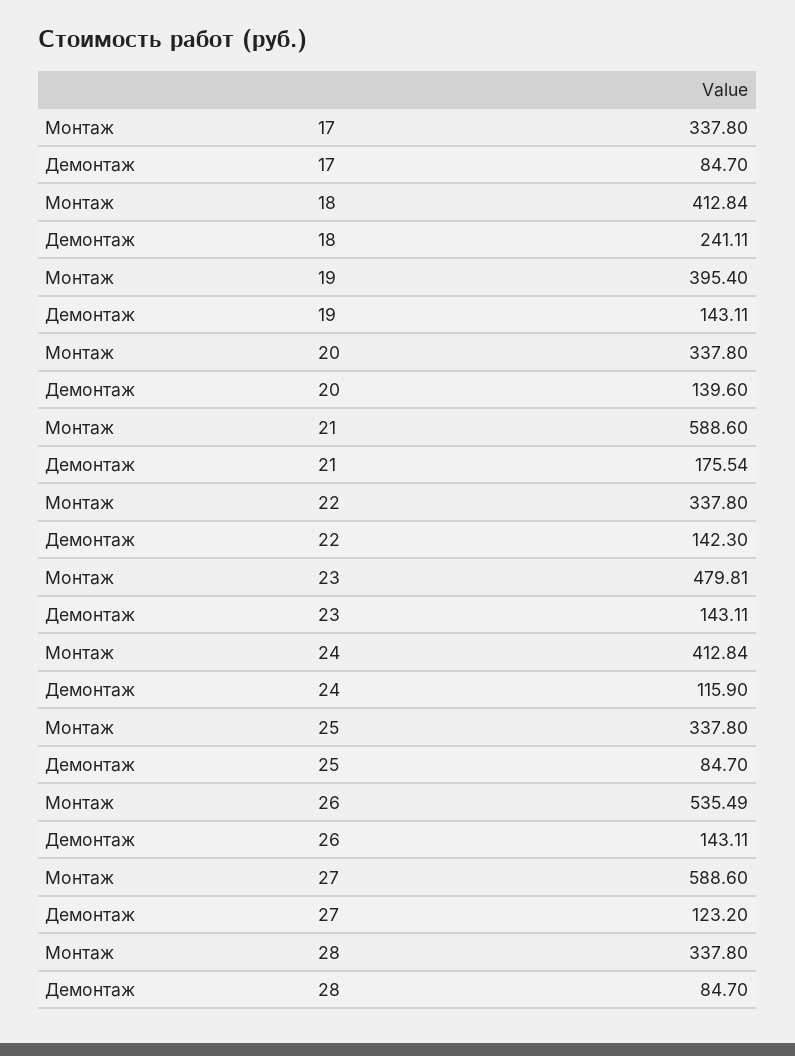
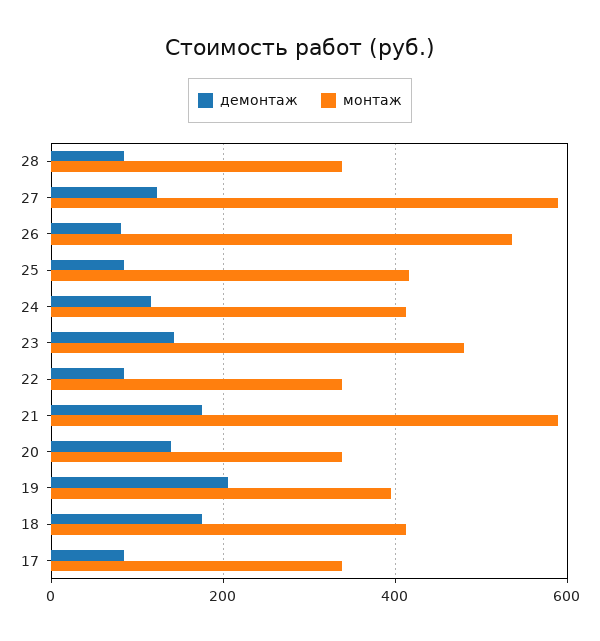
  {
    "Монтаж": {
      "17": 337.8,
      "18": 412.84,
      "19": 395.4,
      "20": 337.8,
      "21": 588.6,
      "22": 337.8,
      "23": 479.81,
      "24": 412.84,
-     "25": 337.8,
+     "25": 420,
      "26": 535.49,
      "27": 588.6,
      "28": 337.8
    },
    "Демонтаж": {
      "17": 84.7,
-     "18": 241.11,
+     "18": 180,
-     "19": 143.11,
+     "19": 200,
      "20": 139.6,
      "21": 175.54,
-     "22": 142.3,
+     "22": 80,
      "23": 143.11,
      "24": 115.9,
      "25": 84.7,
-     "26": 143.11,
+     "26": 80,
      "27": 123.2,
      "28": 84.7
    }
  }

